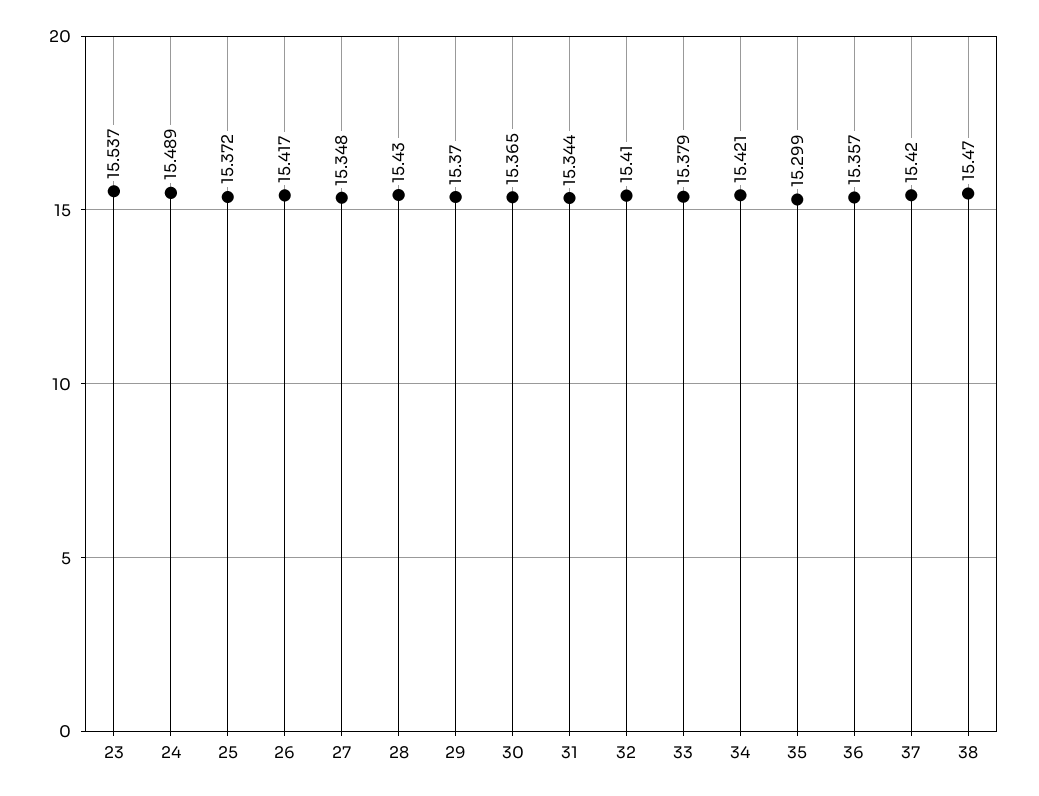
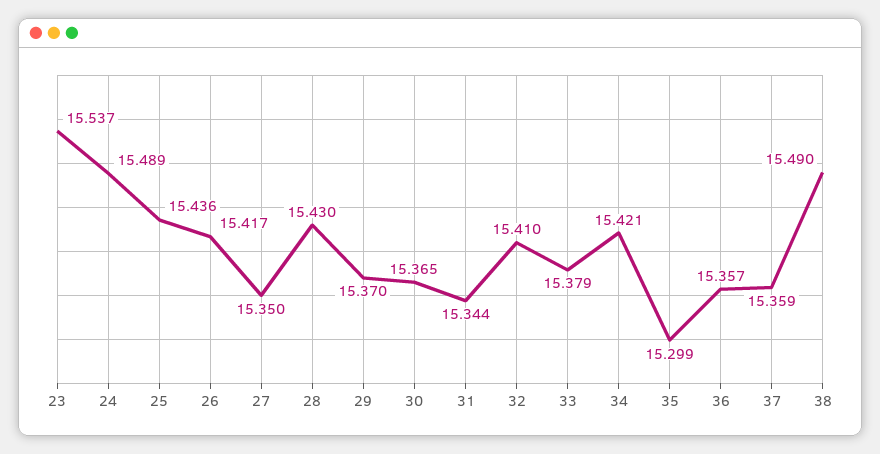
  {
    "23": 15.537,
    "24": 15.489,
-   "25": 15.372,
+   "25": 15.436,
    "26": 15.417,
-   "27": 15.348,
+   "27": 15.35,
    "28": 15.43,
    "29": 15.37,
    "30": 15.365,
    "31": 15.344,
    "32": 15.41,
    "33": 15.379,
    "34": 15.421,
    "35": 15.299,
    "36": 15.357,
-   "37": 15.42,
+   "37": 15.359,
-   "38": 15.47
+   "38": 15.49
  }

